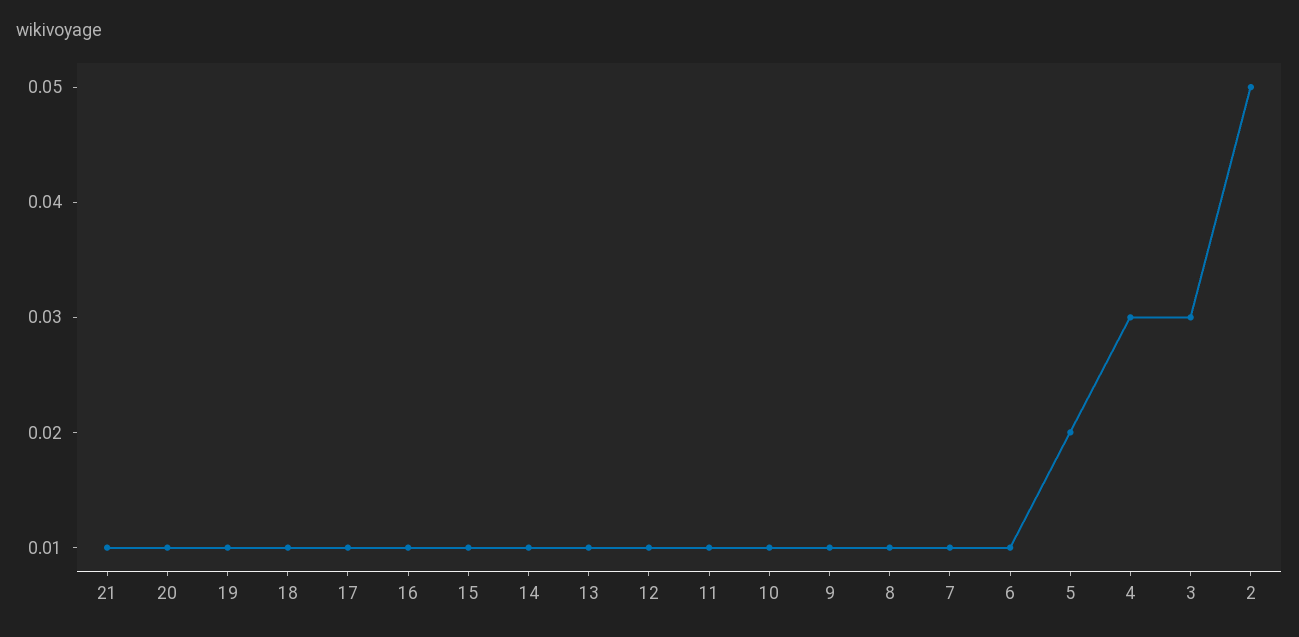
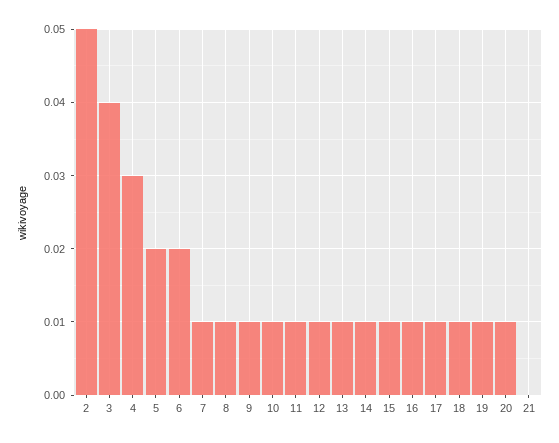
  {
-   "21": 0.01,
+   "21": 0,
    "20": 0.01,
    "19": 0.01,
    "18": 0.01,
    "17": 0.01,
    "16": 0.01,
    "15": 0.01,
    "14": 0.01,
    "13": 0.01,
    "12": 0.01,
    "11": 0.01,
    "10": 0.01,
    "9": 0.01,
    "8": 0.01,
    "7": 0.01,
-   "6": 0.01,
+   "6": 0.02,
    "5": 0.02,
    "4": 0.03,
-   "3": 0.03,
+   "3": 0.04,
    "2": 0.05
  }

